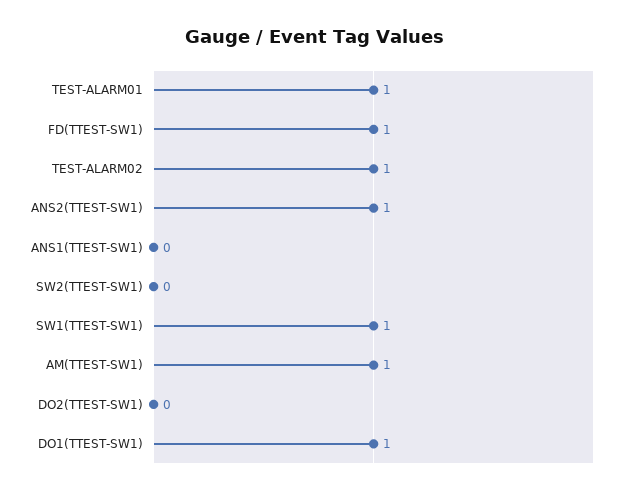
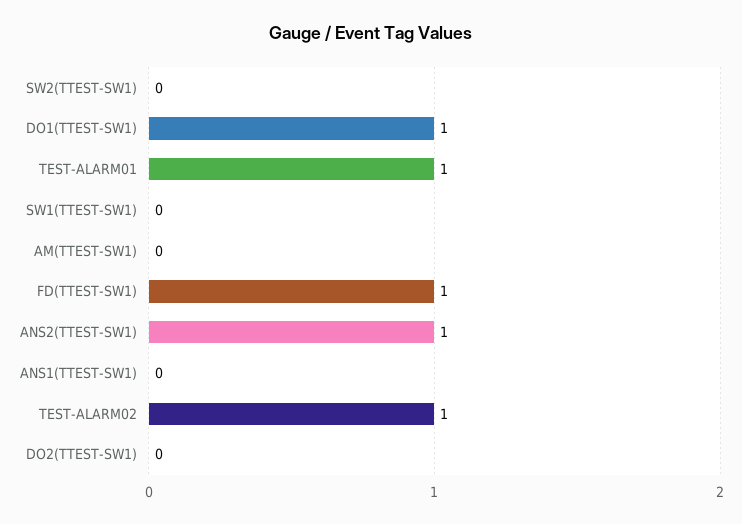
  {
    "TEST-ALARM01": 1,
    "FD(TTEST-SW1)": 1,
    "TEST-ALARM02": 1,
    "ANS2(TTEST-SW1)": 1,
    "ANS1(TTEST-SW1)": 0,
    "SW2(TTEST-SW1)": 0,
-   "SW1(TTEST-SW1)": 1,
+   "SW1(TTEST-SW1)": 0,
-   "AM(TTEST-SW1)": 1,
+   "AM(TTEST-SW1)": 0,
    "DO2(TTEST-SW1)": 0,
    "DO1(TTEST-SW1)": 1
  }

